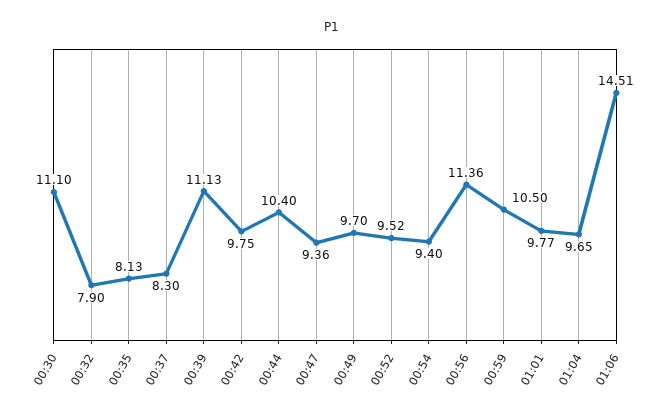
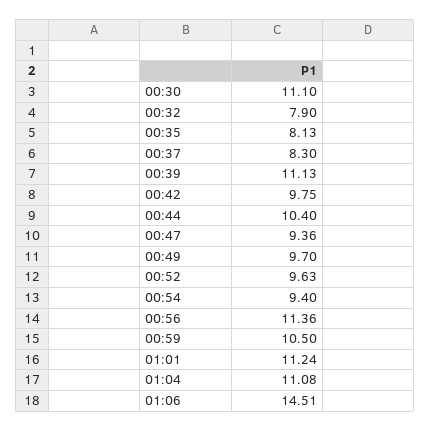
  {
    "00:30": 11.1,
    "00:32": 7.9,
    "00:35": 8.13,
    "00:37": 8.3,
    "00:39": 11.13,
    "00:42": 9.75,
    "00:44": 10.4,
    "00:47": 9.36,
    "00:49": 9.7,
-   "00:52": 9.52,
+   "00:52": 9.63,
    "00:54": 9.4,
    "00:56": 11.36,
    "00:59": 10.5,
-   "01:01": 9.77,
+   "01:01": 11.24,
-   "01:04": 9.65,
+   "01:04": 11.08,
    "01:06": 14.51
  }

